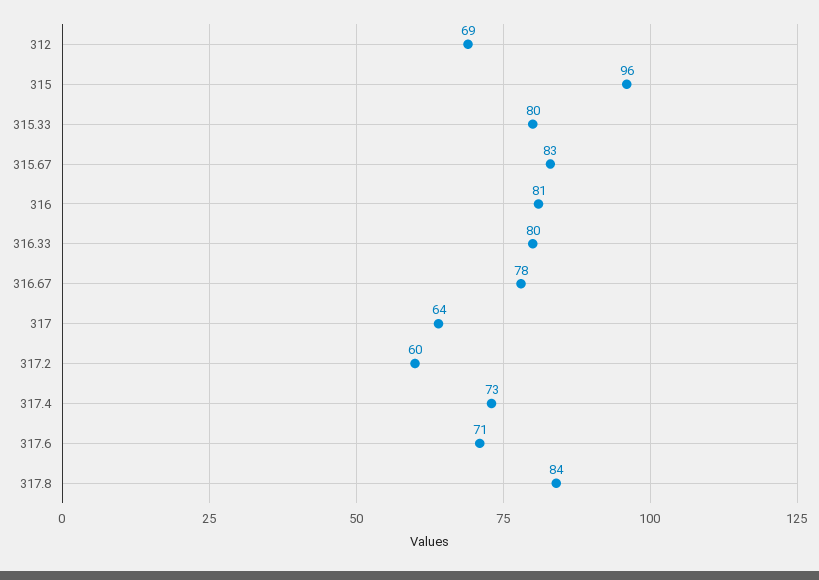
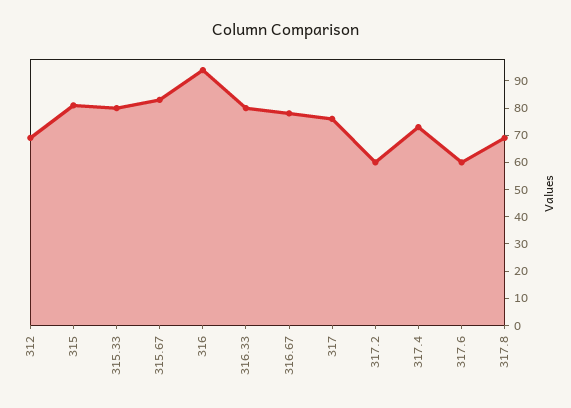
  {
    "312": 69,
-   "315": 96,
+   "315": 80,
    "315.33": 80,
    "315.67": 83,
-   "316": 81,
+   "316": 95,
    "316.33": 80,
    "316.67": 78,
-   "317": 64,
+   "317": 75,
    "317.2": 60,
    "317.4": 73,
-   "317.6": 71,
+   "317.6": 60,
-   "317.8": 84
+   "317.8": 70
  }

